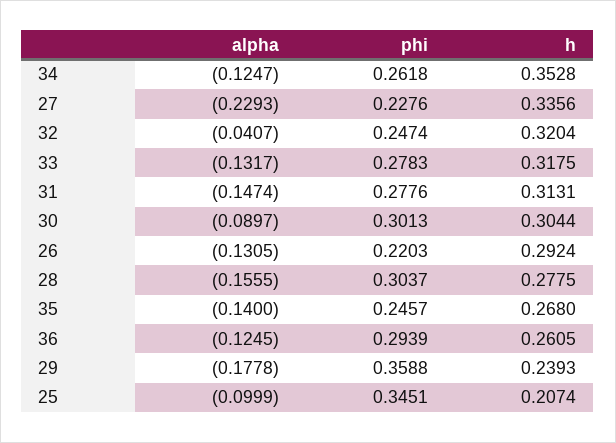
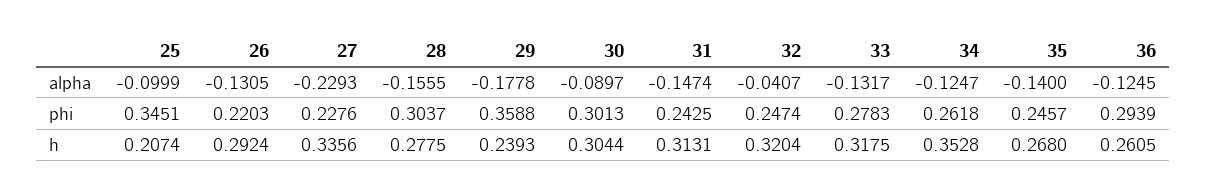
  {
    "alpha": {
      "34": -0.1247,
      "27": -0.2293,
      "32": -0.0407,
      "33": -0.1317,
      "31": -0.1474,
      "30": -0.0897,
      "26": -0.1305,
      "28": -0.1555,
      "35": -0.14,
      "36": -0.1245,
      "29": -0.1778,
      "25": -0.0999
    },
    "phi": {
      "34": 0.2618,
      "27": 0.2276,
      "32": 0.2474,
      "33": 0.2783,
-     "31": 0.2776,
+     "31": 0.2425,
      "30": 0.3013,
      "26": 0.2203,
      "28": 0.3037,
      "35": 0.2457,
      "36": 0.2939,
      "29": 0.3588,
      "25": 0.3451
    },
    "h": {
      "34": 0.3528,
      "27": 0.3356,
      "32": 0.3204,
      "33": 0.3175,
      "31": 0.3131,
      "30": 0.3044,
      "26": 0.2924,
      "28": 0.2775,
      "35": 0.268,
      "36": 0.2605,
      "29": 0.2393,
      "25": 0.2074
    }
  }

